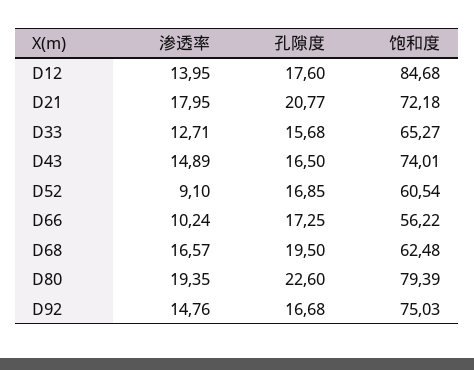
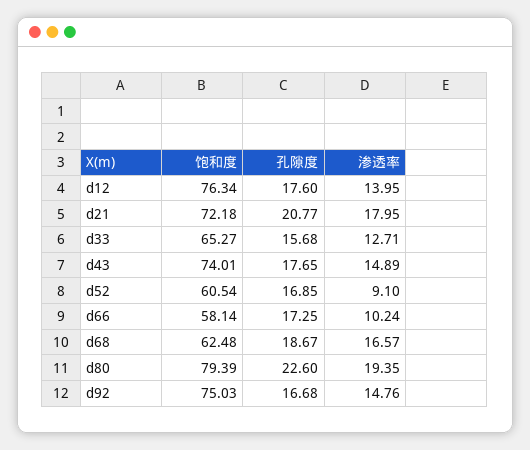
  {
    "渗透率": {
      "D12": 13.95,
      "D21": 17.95,
      "D33": 12.71,
      "D43": 14.89,
      "D52": 9.1,
      "D66": 10.24,
      "D68": 16.57,
      "D80": 19.35,
      "D92": 14.76
    },
    "孔隙度": {
      "D12": 17.6,
      "D21": 20.77,
      "D33": 15.68,
-     "D43": 16.5,
+     "D43": 17.65,
      "D52": 16.85,
      "D66": 17.25,
-     "D68": 19.5,
+     "D68": 18.67,
      "D80": 22.6,
      "D92": 16.68
    },
    "饱和度": {
-     "D12": 84.68,
+     "D12": 76.34,
      "D21": 72.18,
      "D33": 65.27,
      "D43": 74.01,
      "D52": 60.54,
-     "D66": 56.22,
+     "D66": 58.14,
      "D68": 62.48,
      "D80": 79.39,
      "D92": 75.03
    }
  }

